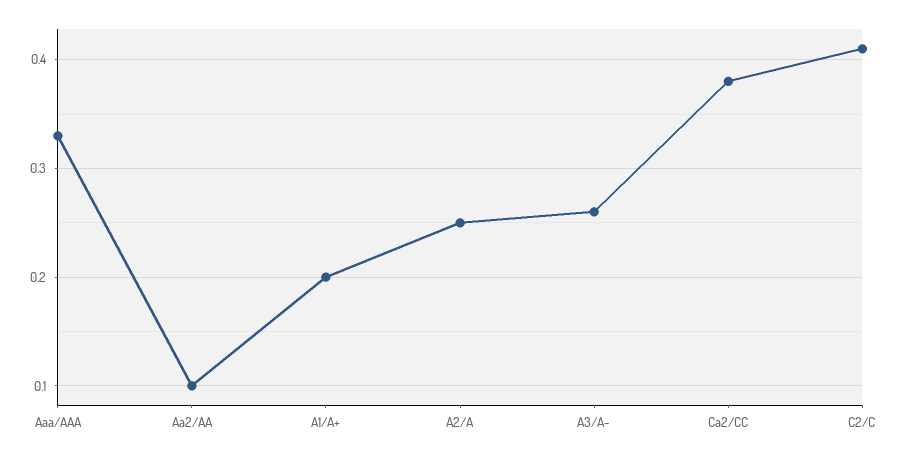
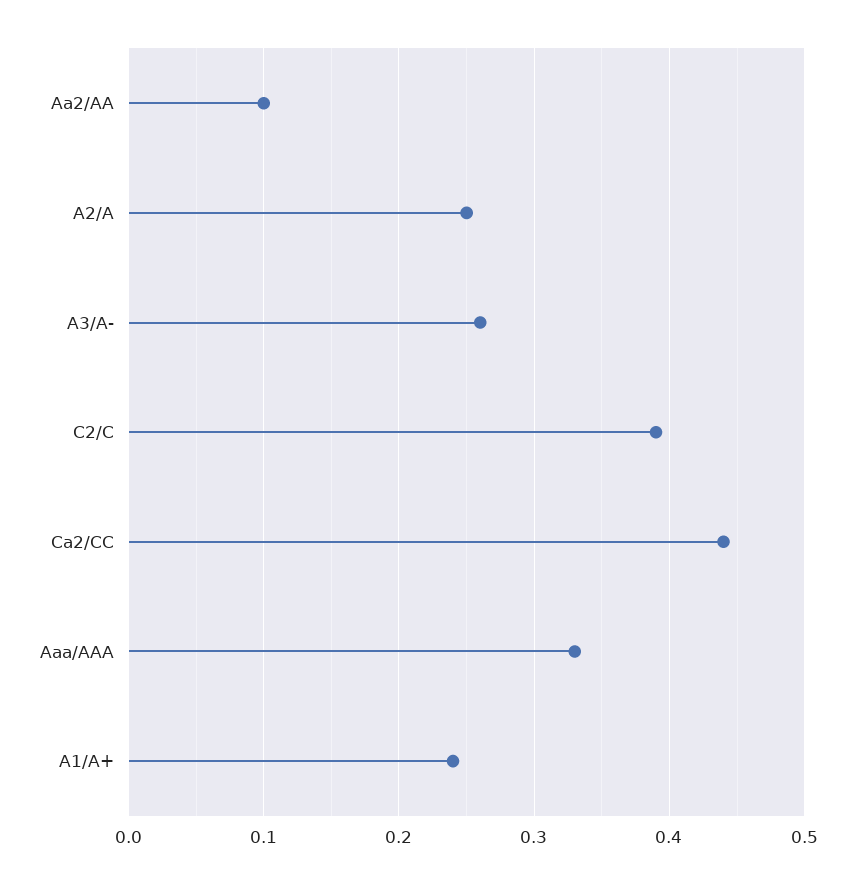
  {
    "Aaa/AAA": 0.33,
    "Aa2/AA": 0.1,
-   "A1/A+": 0.2,
+   "A1/A+": 0.24,
    "A2/A": 0.25,
    "A3/A-": 0.26,
-   "Ca2/CC": 0.38,
+   "Ca2/CC": 0.44,
-   "C2/C": 0.41
+   "C2/C": 0.39
  }

